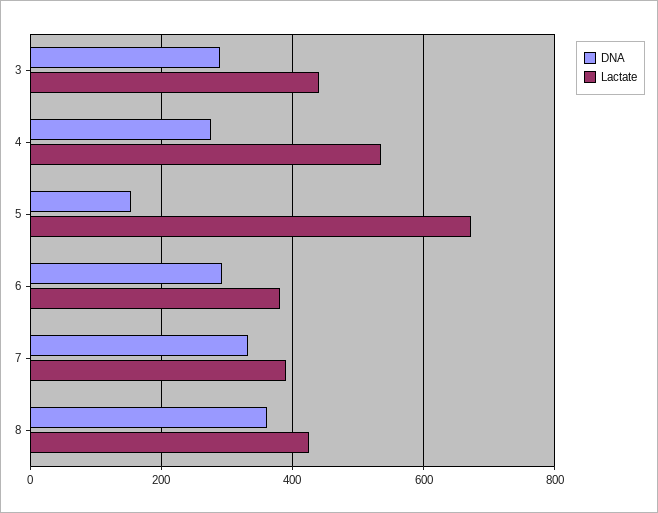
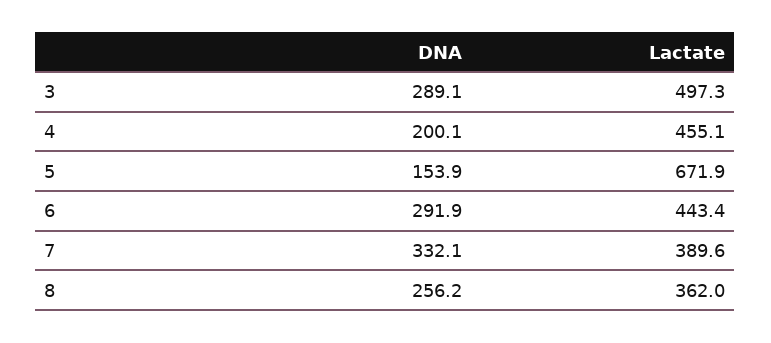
  {
    "DNA": {
      "3": 289.1,
-     "4": 280,
+     "4": 200.1,
      "5": 153.9,
      "6": 291.9,
      "7": 332.1,
-     "8": 360
+     "8": 256.2
    },
    "Lactate": {
-     "3": 440,
+     "3": 497.3,
-     "4": 540,
+     "4": 455.1,
      "5": 671.9,
-     "6": 380,
+     "6": 443.4,
      "7": 389.6,
-     "8": 420
+     "8": 362
    }
  }

